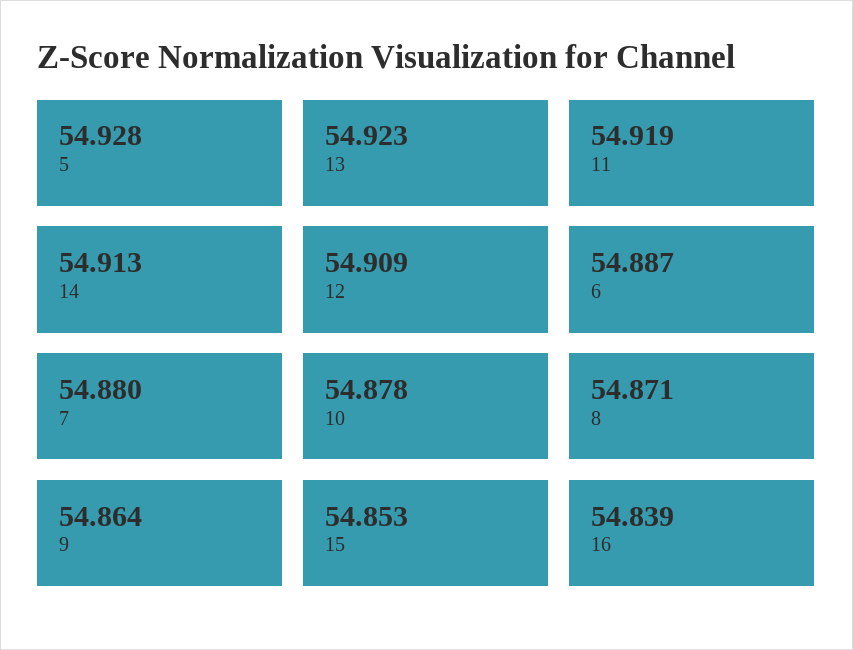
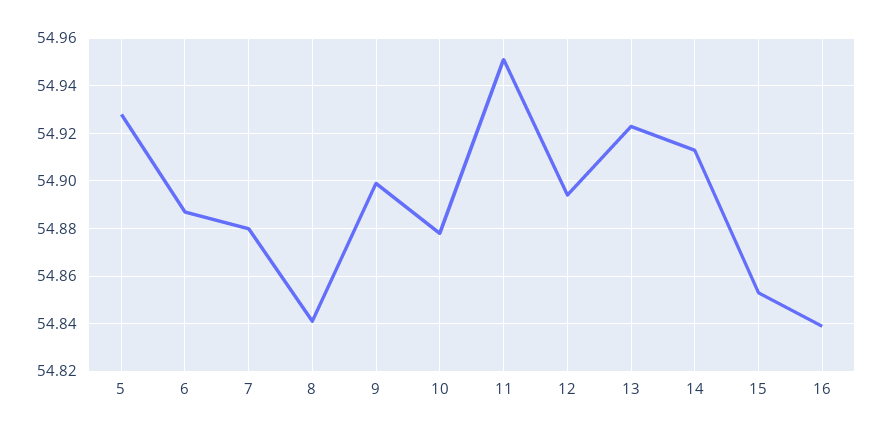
  {
    "5": 54.928,
    "13": 54.923,
-   "11": 54.919,
+   "11": 54.95,
    "14": 54.913,
-   "12": 54.909,
+   "12": 54.895,
    "6": 54.887,
    "7": 54.88,
    "10": 54.878,
-   "8": 54.871,
+   "8": 54.84,
-   "9": 54.864,
+   "9": 54.9,
    "15": 54.853,
    "16": 54.839
  }

